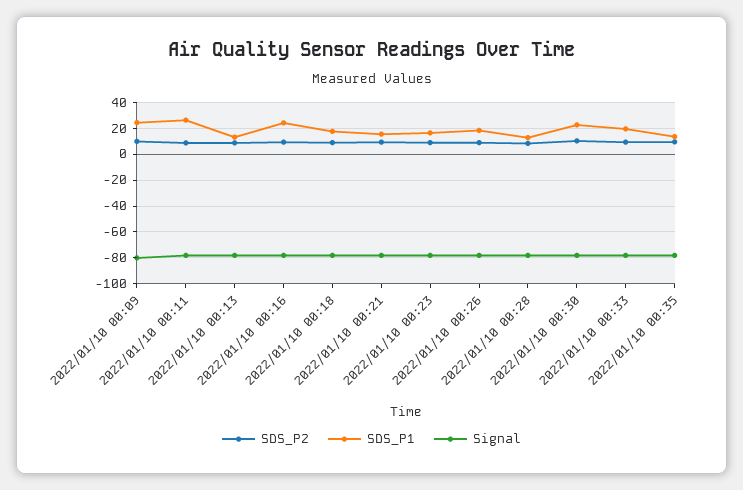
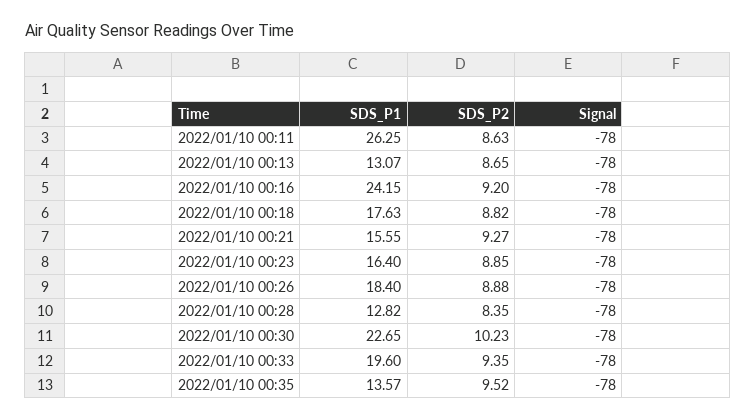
  {
    "SDS_P2": {
-     "2022/01/10 00:09": 10,
      "2022/01/10 00:11": 8.63,
      "2022/01/10 00:13": 8.65,
      "2022/01/10 00:16": 9.2,
      "2022/01/10 00:18": 8.82,
      "2022/01/10 00:21": 9.27,
      "2022/01/10 00:23": 8.85,
      "2022/01/10 00:26": 8.88,
      "2022/01/10 00:28": 8.35,
      "2022/01/10 00:30": 10.23,
      "2022/01/10 00:33": 9.35,
      "2022/01/10 00:35": 9.52
    },
    "SDS_P1": {
-     "2022/01/10 00:09": 25,
      "2022/01/10 00:11": 26.25,
      "2022/01/10 00:13": 13.07,
      "2022/01/10 00:16": 24.15,
      "2022/01/10 00:18": 17.63,
      "2022/01/10 00:21": 15.55,
      "2022/01/10 00:23": 16.4,
      "2022/01/10 00:26": 18.4,
      "2022/01/10 00:28": 12.82,
      "2022/01/10 00:30": 22.65,
      "2022/01/10 00:33": 19.6,
      "2022/01/10 00:35": 13.57
    },
    "Signal": {
-     "2022/01/10 00:09": -80,
      "2022/01/10 00:11": -78,
      "2022/01/10 00:13": -78,
      "2022/01/10 00:16": -78,
      "2022/01/10 00:18": -78,
      "2022/01/10 00:21": -78,
      "2022/01/10 00:23": -78,
      "2022/01/10 00:26": -78,
      "2022/01/10 00:28": -78,
      "2022/01/10 00:30": -78,
      "2022/01/10 00:33": -78,
      "2022/01/10 00:35": -78
    }
  }

